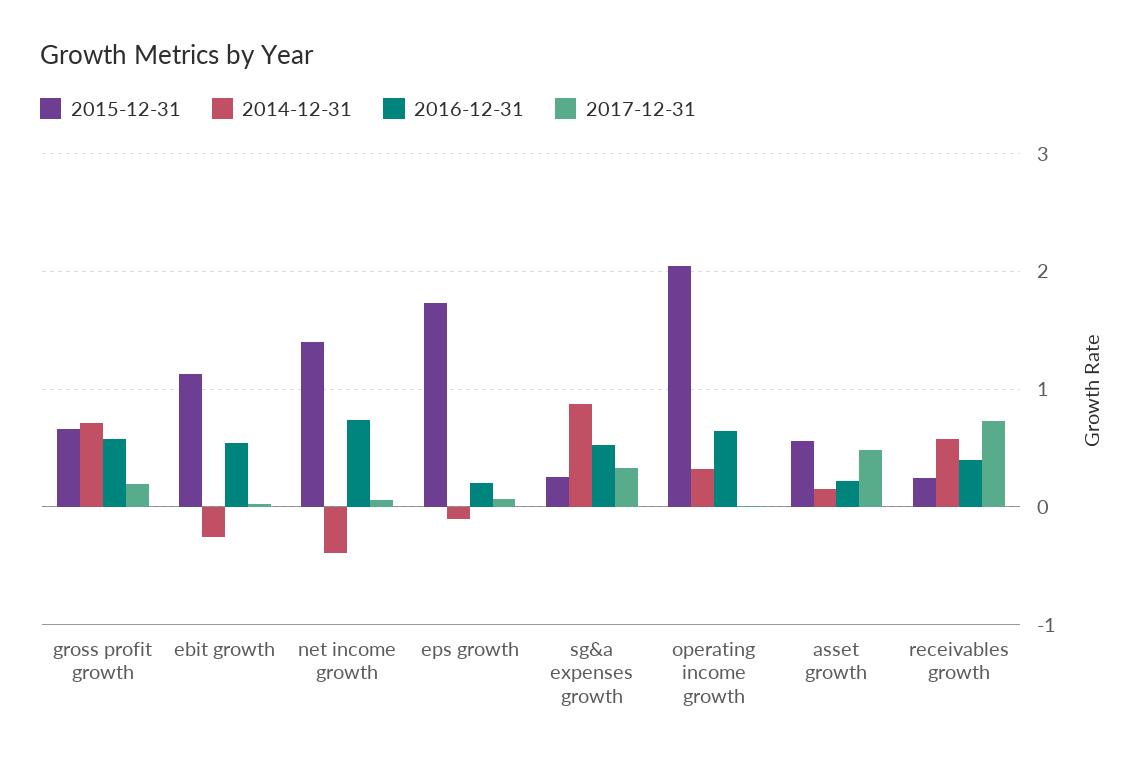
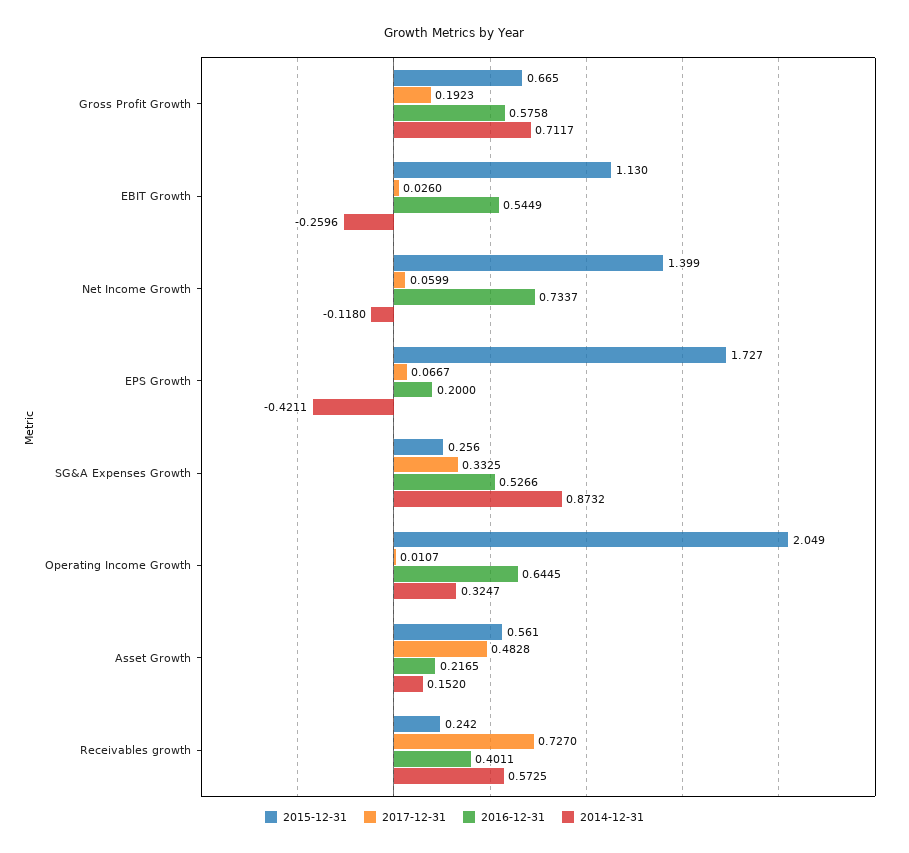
  {
    "2015-12-31": {
      "gross profit growth": 0.665,
      "ebit growth": 1.13,
      "net income growth": 1.399,
      "eps growth": 1.727,
      "sg&a expenses growth": 0.256,
      "operating income growth": 2.049,
      "asset growth": 0.561,
      "receivables growth": 0.242
    },
    "2014-12-31": {
      "gross profit growth": 0.7117,
      "ebit growth": -0.2596,
-     "net income growth": -0.4,
+     "net income growth": -0.118,
-     "eps growth": -0.1,
+     "eps growth": -0.4211,
      "sg&a expenses growth": 0.8732,
      "operating income growth": 0.3247,
      "asset growth": 0.152,
      "receivables growth": 0.5725
    },
    "2016-12-31": {
      "gross profit growth": 0.5758,
      "ebit growth": 0.5449,
      "net income growth": 0.7337,
      "eps growth": 0.2,
      "sg&a expenses growth": 0.5266,
      "operating income growth": 0.6445,
      "asset growth": 0.2165,
      "receivables growth": 0.4011
    },
    "2017-12-31": {
      "gross profit growth": 0.1923,
      "ebit growth": 0.026,
      "net income growth": 0.0599,
      "eps growth": 0.0667,
      "sg&a expenses growth": 0.3325,
      "operating income growth": 0.0107,
      "asset growth": 0.4828,
      "receivables growth": 0.727
    }
  }

